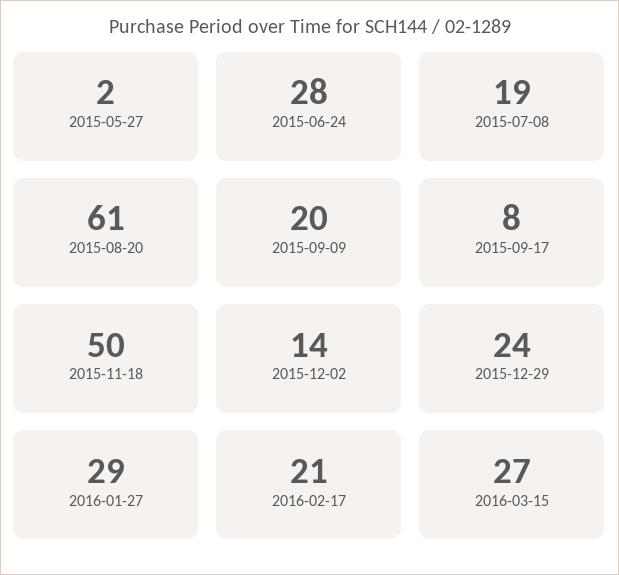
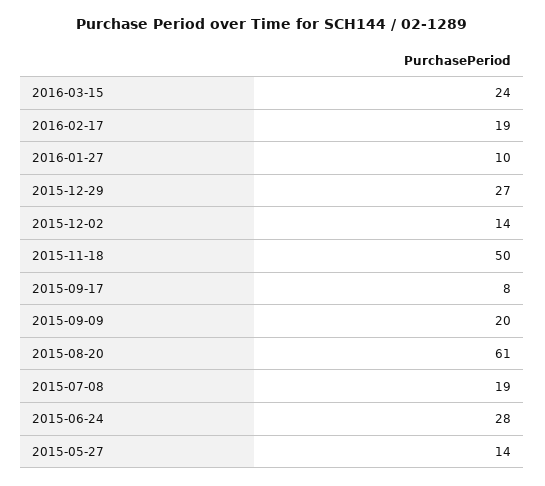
  {
-   "2015-05-27": 2,
+   "2015-05-27": 14,
    "2015-06-24": 28,
    "2015-07-08": 19,
    "2015-08-20": 61,
    "2015-09-09": 20,
    "2015-09-17": 8,
    "2015-11-18": 50,
    "2015-12-02": 14,
-   "2015-12-29": 24,
+   "2015-12-29": 27,
-   "2016-01-27": 29,
+   "2016-01-27": 10,
-   "2016-02-17": 21,
+   "2016-02-17": 19,
-   "2016-03-15": 27
+   "2016-03-15": 24
  }

